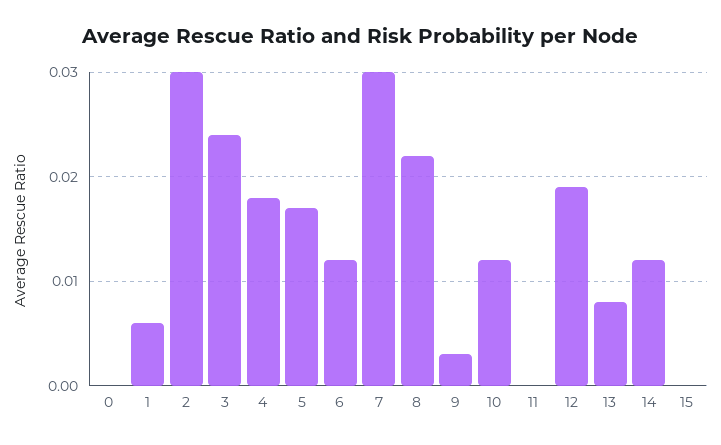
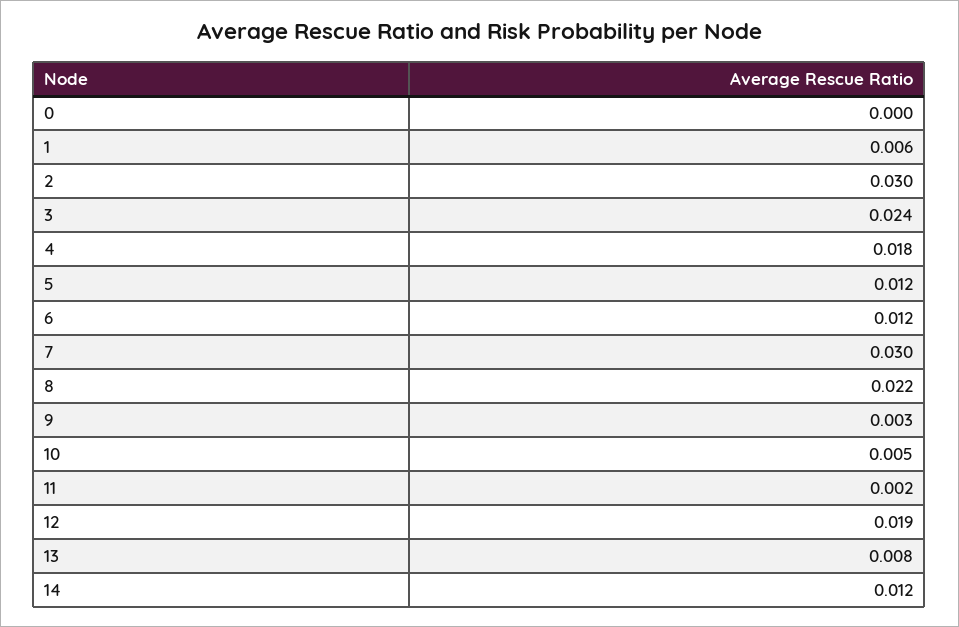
  {
    "0": 0,
    "1": 0.006,
    "2": 0.03,
    "3": 0.024,
    "4": 0.018,
-   "5": 0.017,
+   "5": 0.012,
    "6": 0.012,
    "7": 0.03,
    "8": 0.022,
    "9": 0.003,
-   "10": 0.012,
+   "10": 0.005,
-   "11": 0,
+   "11": 0.002,
    "12": 0.019,
    "13": 0.008,
-   "14": 0.012,
+   "14": 0.012
-   "15": 0
  }

